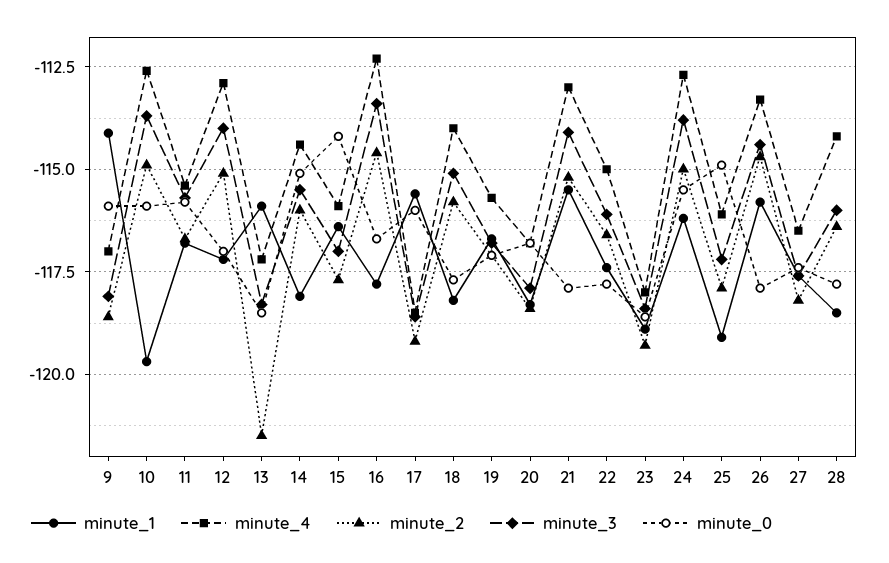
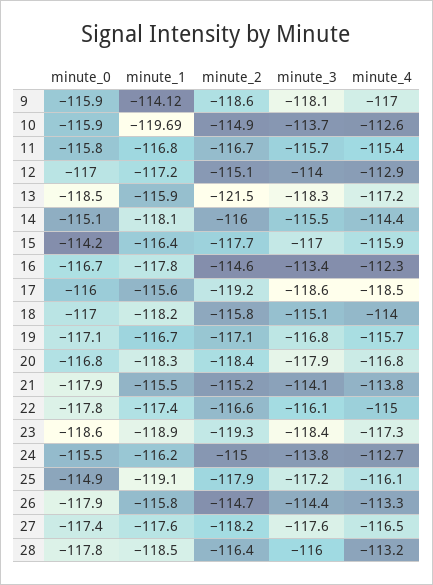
  {
    "minute_1": {
      "9": -114.12,
      "10": -119.69,
      "11": -116.8,
      "12": -117.2,
      "13": -115.9,
      "14": -118.1,
      "15": -116.4,
      "16": -117.8,
      "17": -115.6,
      "18": -118.2,
      "19": -116.7,
      "20": -118.3,
      "21": -115.5,
      "22": -117.4,
      "23": -118.9,
      "24": -116.2,
      "25": -119.1,
      "26": -115.8,
      "27": -117.6,
      "28": -118.5
    },
    "minute_4": {
      "9": -117,
      "10": -112.6,
      "11": -115.4,
      "12": -112.9,
      "13": -117.2,
      "14": -114.4,
      "15": -115.9,
      "16": -112.3,
      "17": -118.5,
      "18": -114,
      "19": -115.7,
      "20": -116.8,
-     "21": -113,
+     "21": -113.8,
      "22": -115,
-     "23": -118,
+     "23": -117.3,
      "24": -112.7,
      "25": -116.1,
      "26": -113.3,
      "27": -116.5,
-     "28": -114.25
+     "28": -113.2
    },
    "minute_2": {
      "9": -118.6,
      "10": -114.9,
      "11": -116.7,
      "12": -115.1,
      "13": -121.5,
      "14": -116,
      "15": -117.7,
      "16": -114.6,
      "17": -119.2,
      "18": -115.8,
      "19": -117.1,
      "20": -118.4,
      "21": -115.2,
      "22": -116.6,
      "23": -119.3,
      "24": -115,
      "25": -117.9,
      "26": -114.7,
      "27": -118.2,
      "28": -116.4
    },
    "minute_3": {
      "9": -118.1,
      "10": -113.7,
      "11": -115.7,
      "12": -114,
      "13": -118.3,
      "14": -115.5,
      "15": -117,
      "16": -113.4,
      "17": -118.6,
      "18": -115.1,
      "19": -116.8,
      "20": -117.9,
      "21": -114.1,
      "22": -116.1,
      "23": -118.4,
      "24": -113.8,
      "25": -117.2,
      "26": -114.4,
      "27": -117.6,
      "28": -116
    },
    "minute_0": {
      "9": -115.9,
      "10": -115.9,
      "11": -115.8,
      "12": -117,
      "13": -118.5,
      "14": -115.1,
      "15": -114.2,
      "16": -116.7,
      "17": -116,
-     "18": -117.75,
+     "18": -117,
      "19": -117.1,
      "20": -116.8,
      "21": -117.9,
      "22": -117.8,
      "23": -118.6,
      "24": -115.5,
      "25": -114.9,
      "26": -117.9,
      "27": -117.4,
      "28": -117.8
    }
  }

